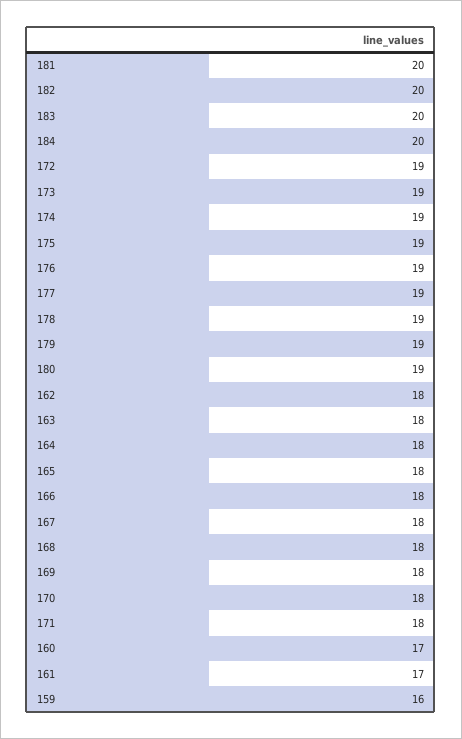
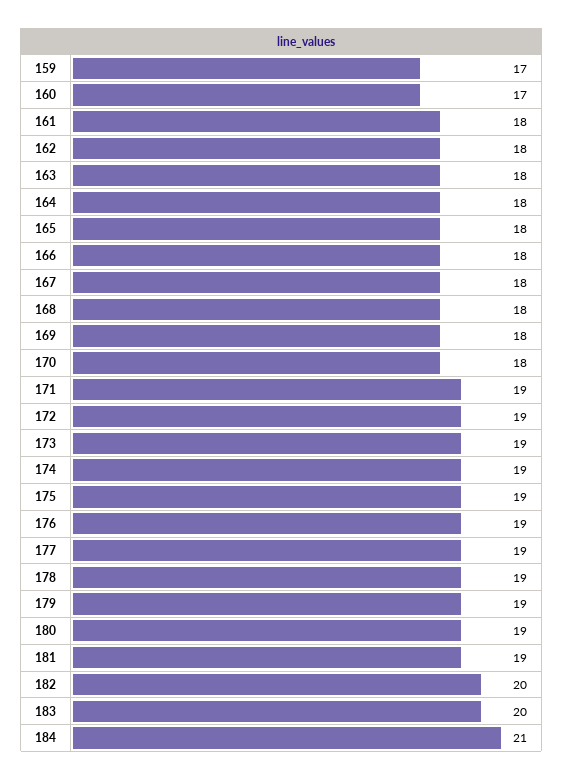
  {
-   "181": 20,
+   "181": 19,
    "182": 20,
    "183": 20,
-   "184": 20,
+   "184": 21,
    "172": 19,
    "173": 19,
    "174": 19,
    "175": 19,
    "176": 19,
    "177": 19,
    "178": 19,
    "179": 19,
    "180": 19,
    "162": 18,
    "163": 18,
    "164": 18,
    "165": 18,
    "166": 18,
    "167": 18,
    "168": 18,
    "169": 18,
    "170": 18,
-   "171": 18,
+   "171": 19,
    "160": 17,
-   "161": 17,
+   "161": 18,
-   "159": 16
+   "159": 17
  }

